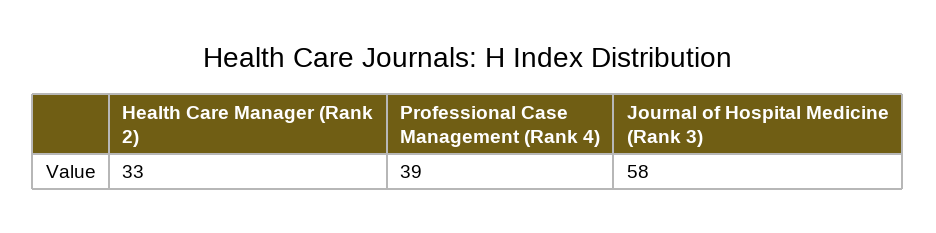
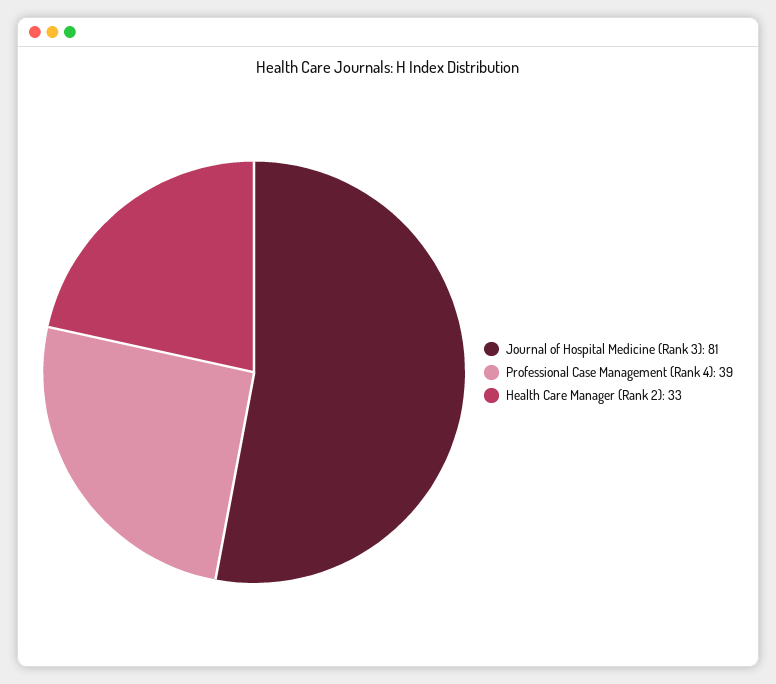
  {
    "Health Care Manager (Rank 2)": 33,
    "Professional Case Management (Rank 4)": 39,
-   "Journal of Hospital Medicine (Rank 3)": 58
+   "Journal of Hospital Medicine (Rank 3)": 81
  }

